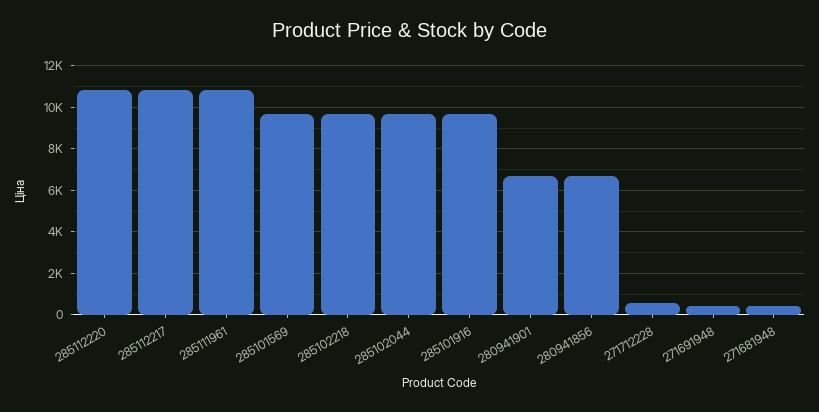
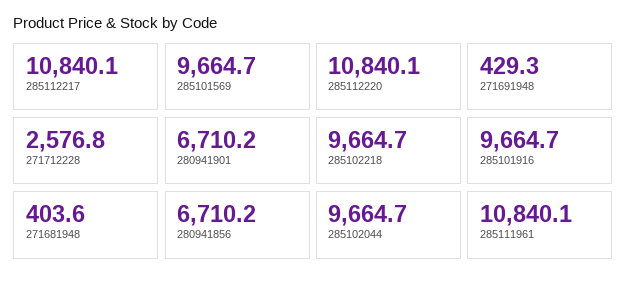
  {
    "285112220": 10840.1,
    "285112217": 10840.1,
    "285111961": 10840.1,
    "285101569": 9664.7,
    "285102218": 9664.7,
    "285102044": 9664.7,
    "285101916": 9664.7,
    "280941901": 6710.2,
    "280941856": 6710.2,
-   "271712228": 500,
+   "271712228": 2576.8,
    "271691948": 429.3,
    "271681948": 403.6
  }

